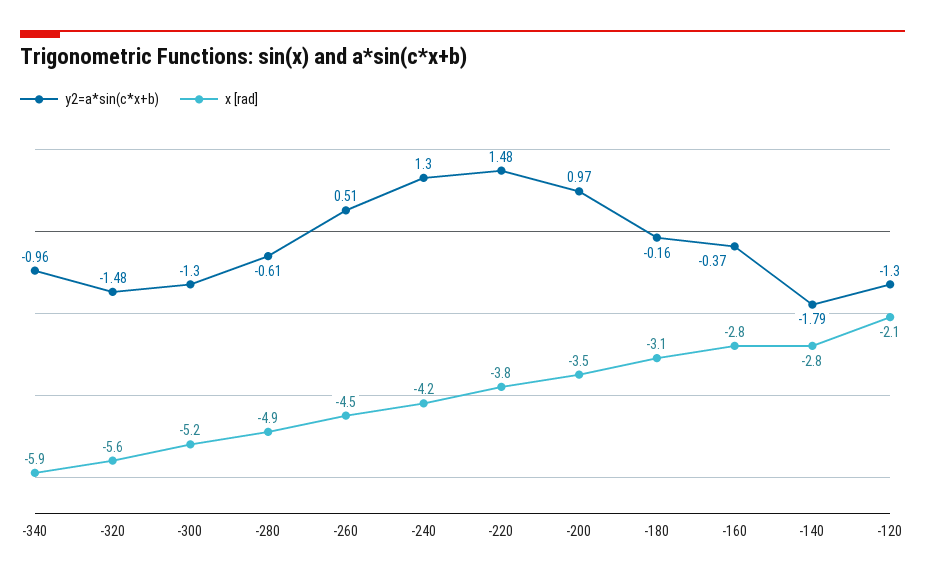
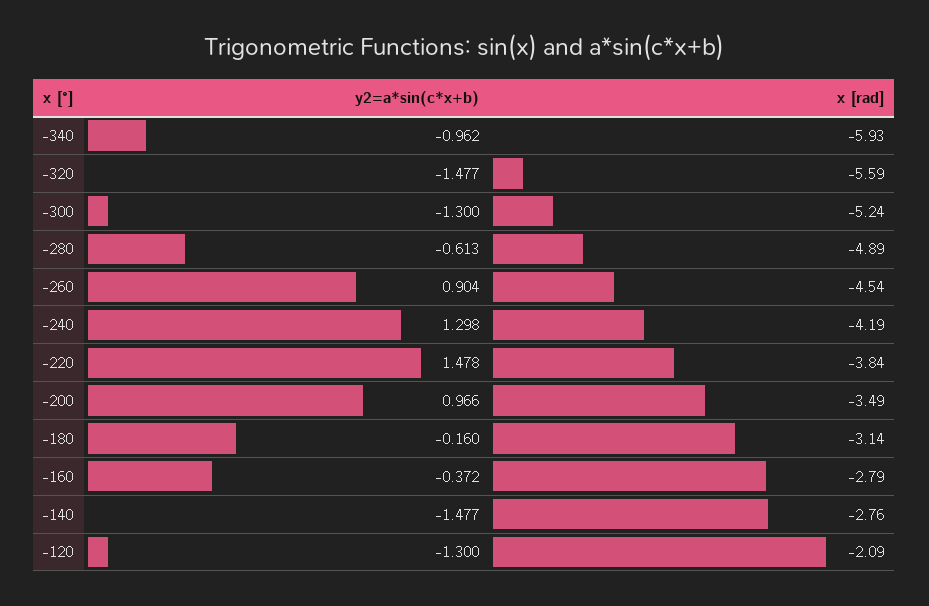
  {
    "y2=a*sin(c*x+b)": {
      "-340": -0.962,
      "-320": -1.477,
      "-300": -1.3,
      "-280": -0.613,
-     "-260": 0.51,
+     "-260": 0.904,
      "-240": 1.298,
      "-220": 1.478,
      "-200": 0.966,
      "-180": -0.16,
      "-160": -0.372,
-     "-140": -1.79,
+     "-140": -1.477,
      "-120": -1.3
    },
    "x [rad]": {
      "-340": -5.93,
      "-320": -5.59,
      "-300": -5.24,
      "-280": -4.89,
      "-260": -4.54,
      "-240": -4.19,
      "-220": -3.84,
      "-200": -3.49,
      "-180": -3.14,
      "-160": -2.79,
      "-140": -2.76,
      "-120": -2.09
    }
  }

